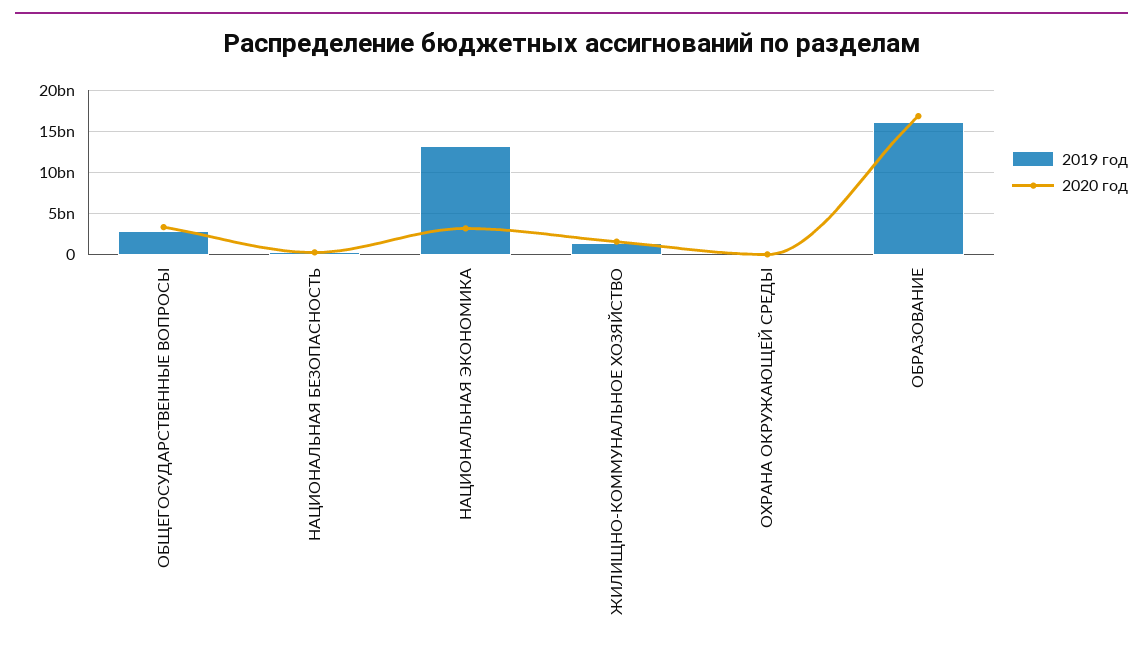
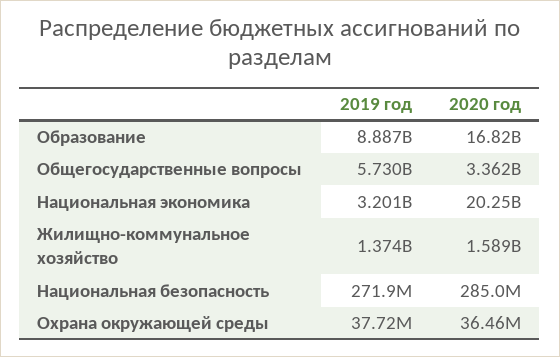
  {
    "2019 год": {
-     "ОБЩЕГОСУДАРСТВЕННЫЕ ВОПРОСЫ": 3000000000,
+     "ОБЩЕГОСУДАРСТВЕННЫЕ ВОПРОСЫ": 5730000000,
      "НАЦИОНАЛЬНАЯ БЕЗОПАСНОСТЬ": 271900000,
-     "НАЦИОНАЛЬНАЯ ЭКОНОМИКА": 13000000000,
+     "НАЦИОНАЛЬНАЯ ЭКОНОМИКА": 3201000000,
      "ЖИЛИЩНО-КОММУНАЛЬНОЕ ХОЗЯЙСТВО": 1374000000,
      "ОХРАНА ОКРУЖАЮЩЕЙ СРЕДЫ": 37720000,
-     "ОБРАЗОВАНИЕ": 16000000000
+     "ОБРАЗОВАНИЕ": 8887000000
    },
    "2020 год": {
      "ОБЩЕГОСУДАРСТВЕННЫЕ ВОПРОСЫ": 3362000000,
      "НАЦИОНАЛЬНАЯ БЕЗОПАСНОСТЬ": 285000000,
-     "НАЦИОНАЛЬНАЯ ЭКОНОМИКА": 3000000000,
+     "НАЦИОНАЛЬНАЯ ЭКОНОМИКА": 20250000000,
      "ЖИЛИЩНО-КОММУНАЛЬНОЕ ХОЗЯЙСТВО": 1589000000,
      "ОХРАНА ОКРУЖАЮЩЕЙ СРЕДЫ": 36460000,
      "ОБРАЗОВАНИЕ": 16820000000
    }
  }

